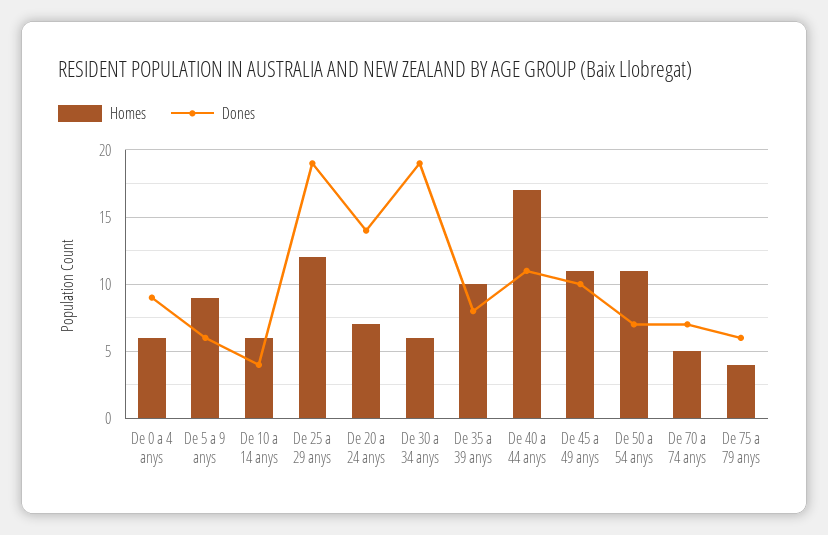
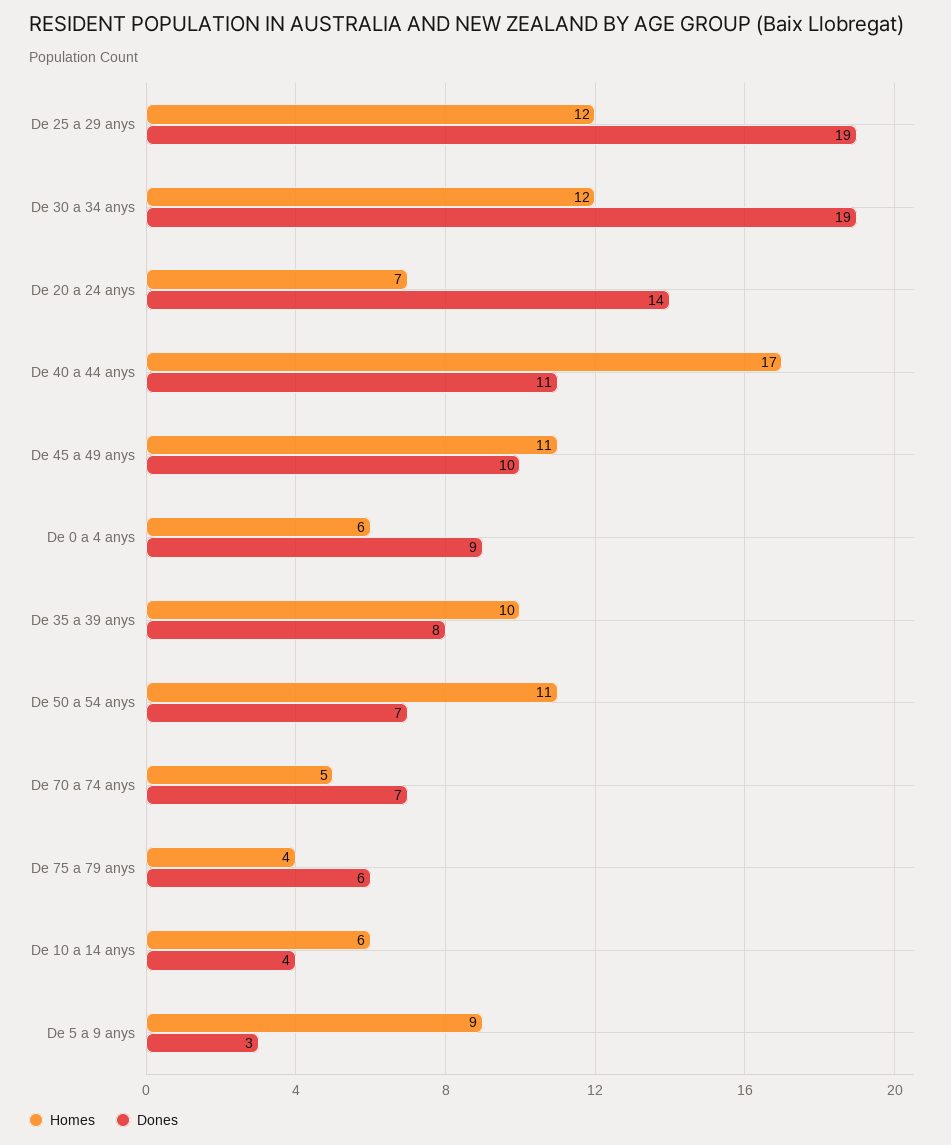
  {
    "Homes": {
      "De 0 a 4 anys": 6,
      "De 5 a 9 anys": 9,
      "De 10 a 14 anys": 6,
      "De 25 a 29 anys": 12,
      "De 20 a 24 anys": 7,
-     "De 30 a 34 anys": 6,
+     "De 30 a 34 anys": 12,
      "De 35 a 39 anys": 10,
      "De 40 a 44 anys": 17,
      "De 45 a 49 anys": 11,
      "De 50 a 54 anys": 11,
      "De 70 a 74 anys": 5,
      "De 75 a 79 anys": 4
    },
    "Dones": {
      "De 0 a 4 anys": 9,
-     "De 5 a 9 anys": 6,
+     "De 5 a 9 anys": 3,
      "De 10 a 14 anys": 4,
      "De 25 a 29 anys": 19,
      "De 20 a 24 anys": 14,
      "De 30 a 34 anys": 19,
      "De 35 a 39 anys": 8,
      "De 40 a 44 anys": 11,
      "De 45 a 49 anys": 10,
      "De 50 a 54 anys": 7,
      "De 70 a 74 anys": 7,
      "De 75 a 79 anys": 6
    }
  }

